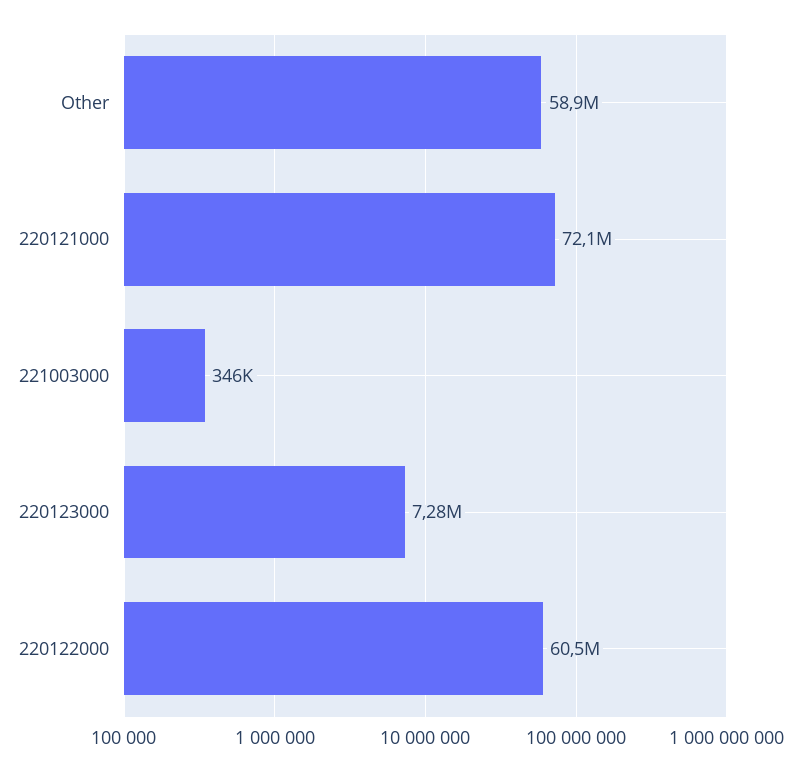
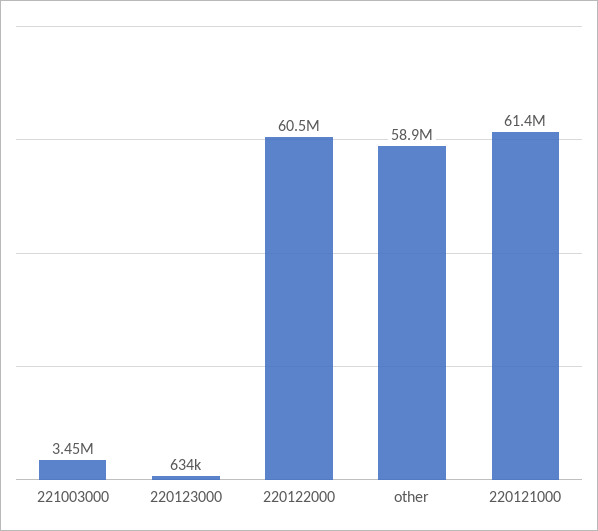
  {
    "Other": 58900000,
-   "220121000": 72100000,
+   "220121000": 61400000,
-   "221003000": 346000,
+   "221003000": 3450000,
-   "220123000": 7280000,
+   "220123000": 634000,
    "220122000": 60500000
  }

